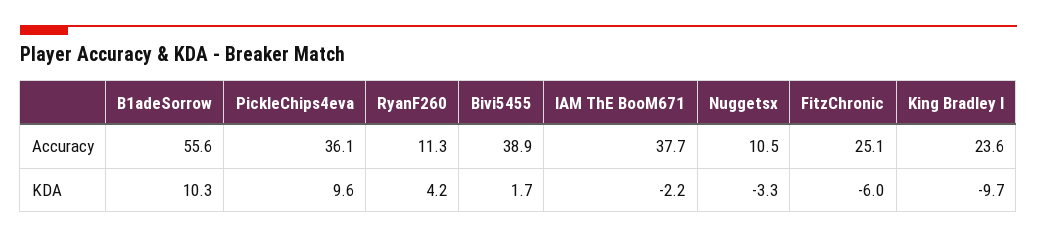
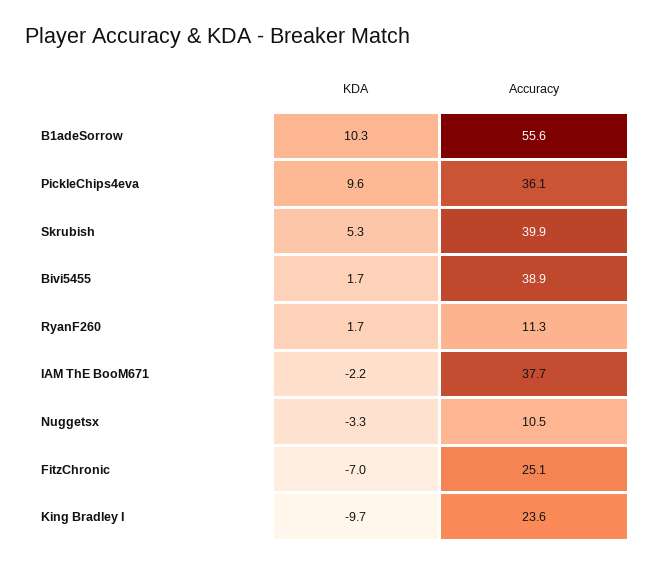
  {
    "B1adeSorrow": {
      "Accuracy": 55.6,
      "KDA": 10.3
    },
    "PickleChips4eva": {
      "Accuracy": 36.1,
      "KDA": 9.6
    },
    "RyanF260": {
      "Accuracy": 11.3,
-     "KDA": 4.2
+     "KDA": 1.7
    },
    "Bivi5455": {
      "Accuracy": 38.9,
      "KDA": 1.7
    },
    "IAM ThE BooM671": {
      "Accuracy": 37.7,
      "KDA": -2.2
    },
    "Nuggetsx": {
      "Accuracy": 10.5,
      "KDA": -3.3
    },
    "FitzChronic": {
      "Accuracy": 25.1,
-     "KDA": -6
+     "KDA": -7
    },
    "King Bradley I": {
      "Accuracy": 23.6,
      "KDA": -9.7
-   }
+   },
+   "Skrubish": {
+     "KDA": 5.3,
+     "Accuracy": 39.9
+   }
  }

